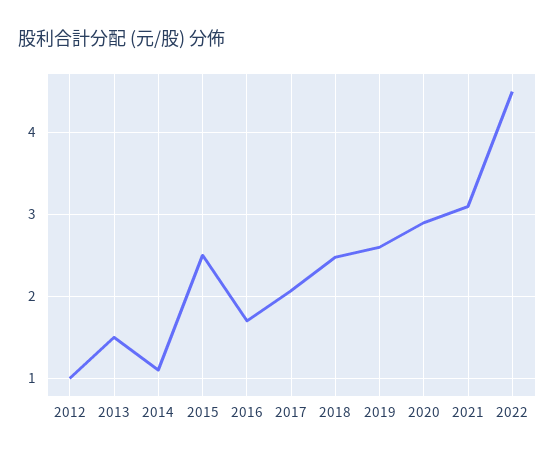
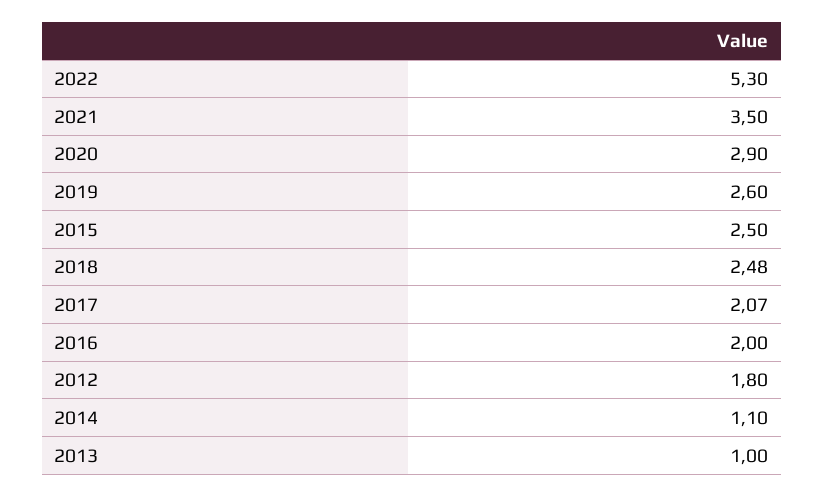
  {
-   "2012": 1,
+   "2012": 1.8,
-   "2013": 1.5,
+   "2013": 1,
    "2014": 1.1,
    "2015": 2.5,
-   "2016": 1.7,
+   "2016": 2,
    "2017": 2.07,
    "2018": 2.48,
    "2019": 2.6,
    "2020": 2.9,
-   "2021": 3.1,
+   "2021": 3.5,
-   "2022": 4.5
+   "2022": 5.3
  }

